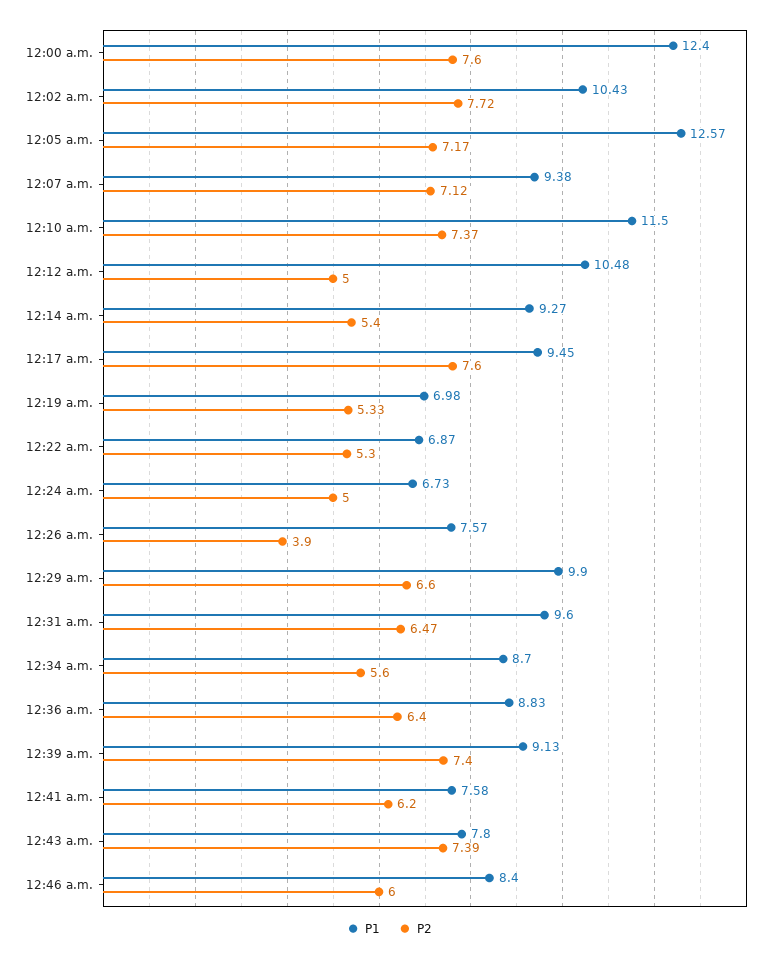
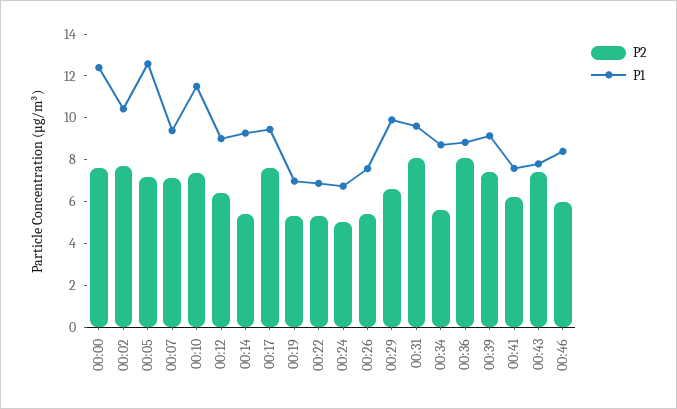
  {
    "P1": {
      "12:00 a.m.": 12.4,
      "12:02 a.m.": 10.43,
      "12:05 a.m.": 12.57,
      "12:07 a.m.": 9.38,
      "12:10 a.m.": 11.5,
-     "12:12 a.m.": 10.48,
+     "12:12 a.m.": 9,
      "12:14 a.m.": 9.27,
      "12:17 a.m.": 9.45,
      "12:19 a.m.": 6.98,
      "12:22 a.m.": 6.87,
      "12:24 a.m.": 6.73,
      "12:26 a.m.": 7.57,
      "12:29 a.m.": 9.9,
      "12:31 a.m.": 9.6,
      "12:34 a.m.": 8.7,
      "12:36 a.m.": 8.83,
      "12:39 a.m.": 9.13,
      "12:41 a.m.": 7.58,
      "12:43 a.m.": 7.8,
      "12:46 a.m.": 8.4
    },
    "P2": {
      "12:00 a.m.": 7.6,
      "12:02 a.m.": 7.72,
      "12:05 a.m.": 7.17,
      "12:07 a.m.": 7.12,
      "12:10 a.m.": 7.37,
-     "12:12 a.m.": 5,
+     "12:12 a.m.": 6.5,
      "12:14 a.m.": 5.4,
      "12:17 a.m.": 7.6,
      "12:19 a.m.": 5.33,
      "12:22 a.m.": 5.3,
      "12:24 a.m.": 5,
-     "12:26 a.m.": 3.9,
+     "12:26 a.m.": 5.5,
      "12:29 a.m.": 6.6,
-     "12:31 a.m.": 6.47,
+     "12:31 a.m.": 8,
      "12:34 a.m.": 5.6,
-     "12:36 a.m.": 6.4,
+     "12:36 a.m.": 8,
      "12:39 a.m.": 7.4,
      "12:41 a.m.": 6.2,
      "12:43 a.m.": 7.39,
      "12:46 a.m.": 6
    }
  }

